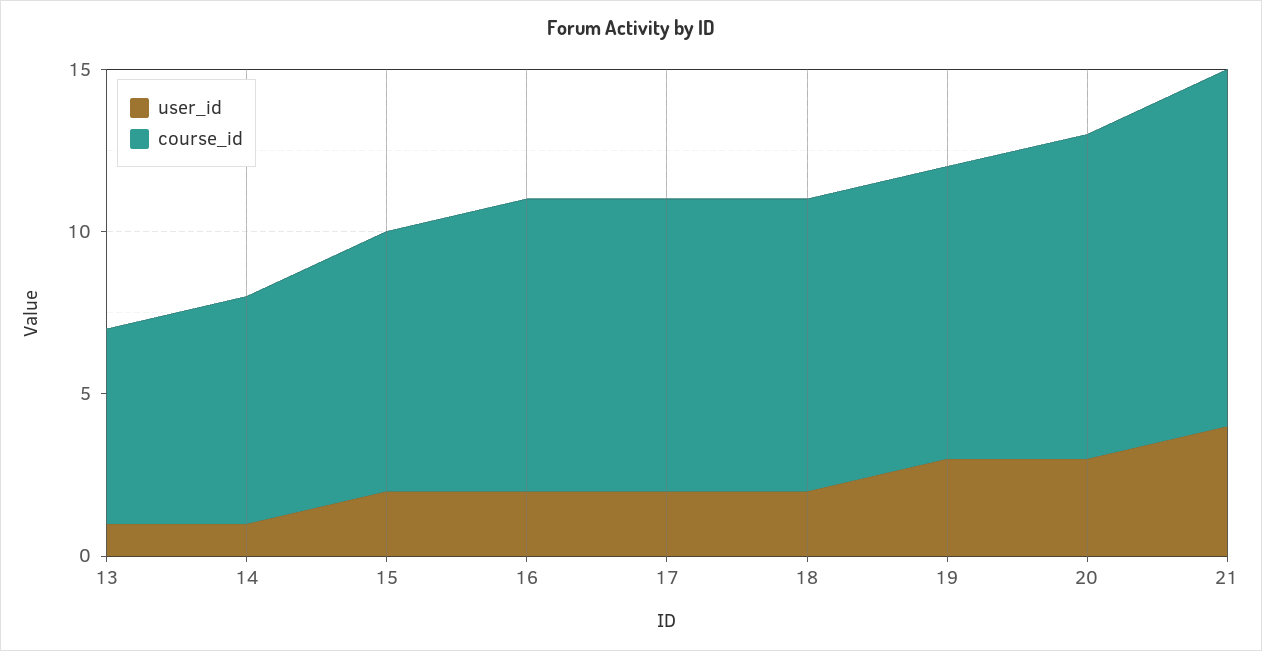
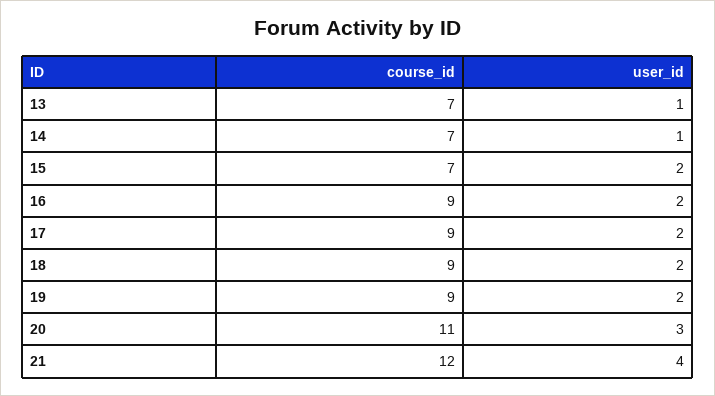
  {
    "user_id": {
      "13": 1,
      "14": 1,
      "15": 2,
      "16": 2,
      "17": 2,
      "18": 2,
-     "19": 3,
+     "19": 2,
      "20": 3,
      "21": 4
    },
    "course_id": {
-     "13": 6,
+     "13": 7,
      "14": 7,
-     "15": 8,
+     "15": 7,
      "16": 9,
      "17": 9,
      "18": 9,
      "19": 9,
-     "20": 10,
+     "20": 11,
-     "21": 11
+     "21": 12
    }
  }

